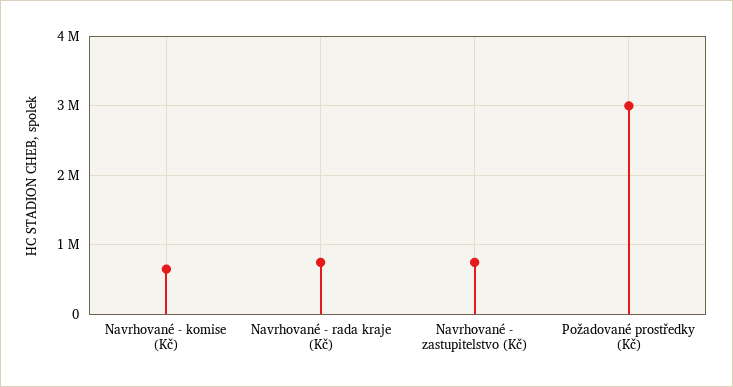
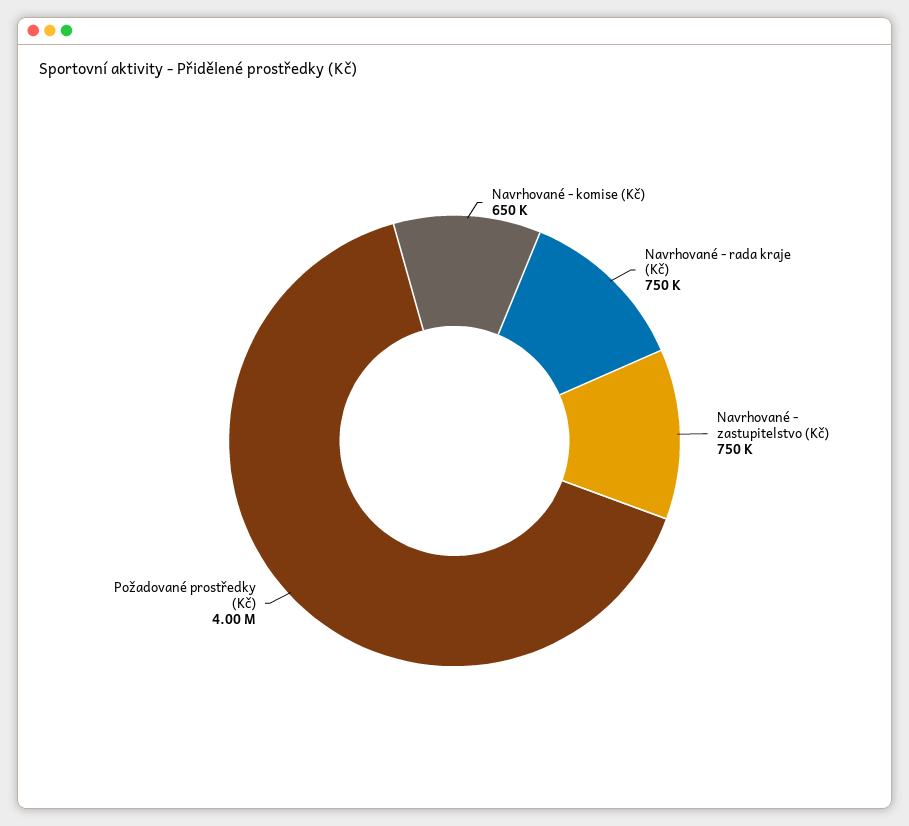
  {
    "Navrhované - komise (Kč)": 650000,
    "Navrhované - rada kraje (Kč)": 750000,
    "Navrhované - zastupitelstvo (Kč)": 750000,
-   "Požadované prostředky (Kč)": 3000000
+   "Požadované prostředky (Kč)": 4000000
  }

